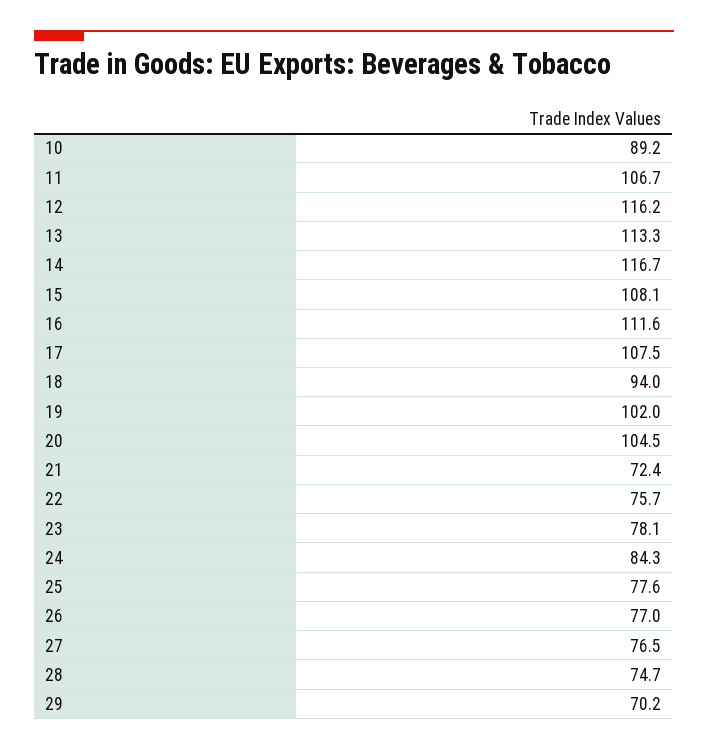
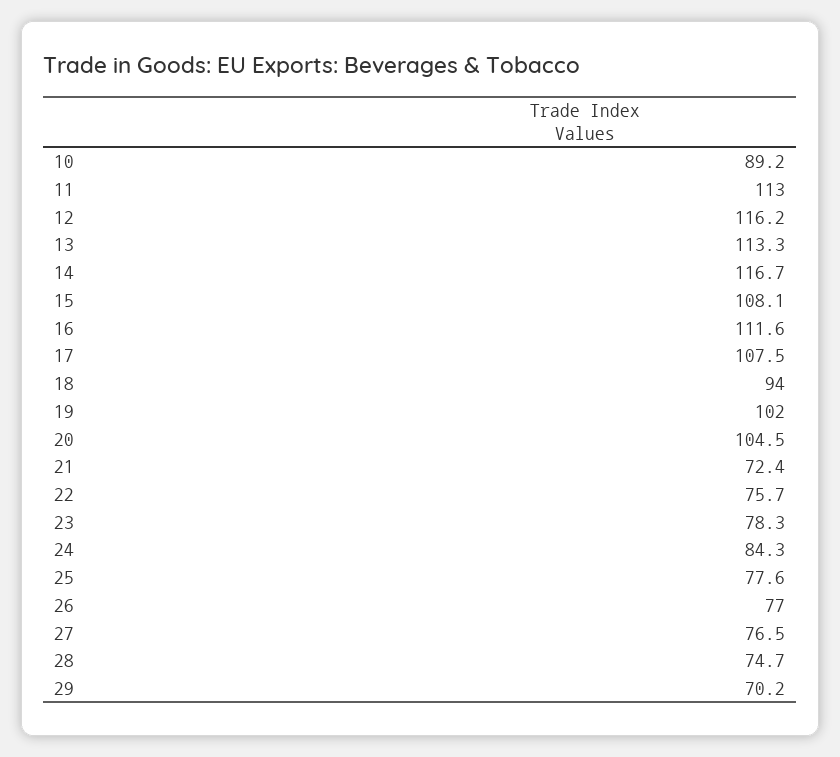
  {
    "10": 89.2,
-   "11": 106.7,
+   "11": 113,
    "12": 116.2,
    "13": 113.3,
    "14": 116.7,
    "15": 108.1,
    "16": 111.6,
    "17": 107.5,
    "18": 94,
    "19": 102,
    "20": 104.5,
    "21": 72.4,
    "22": 75.7,
-   "23": 78.1,
+   "23": 78.3,
    "24": 84.3,
    "25": 77.6,
    "26": 77,
    "27": 76.5,
    "28": 74.7,
    "29": 70.2
  }

